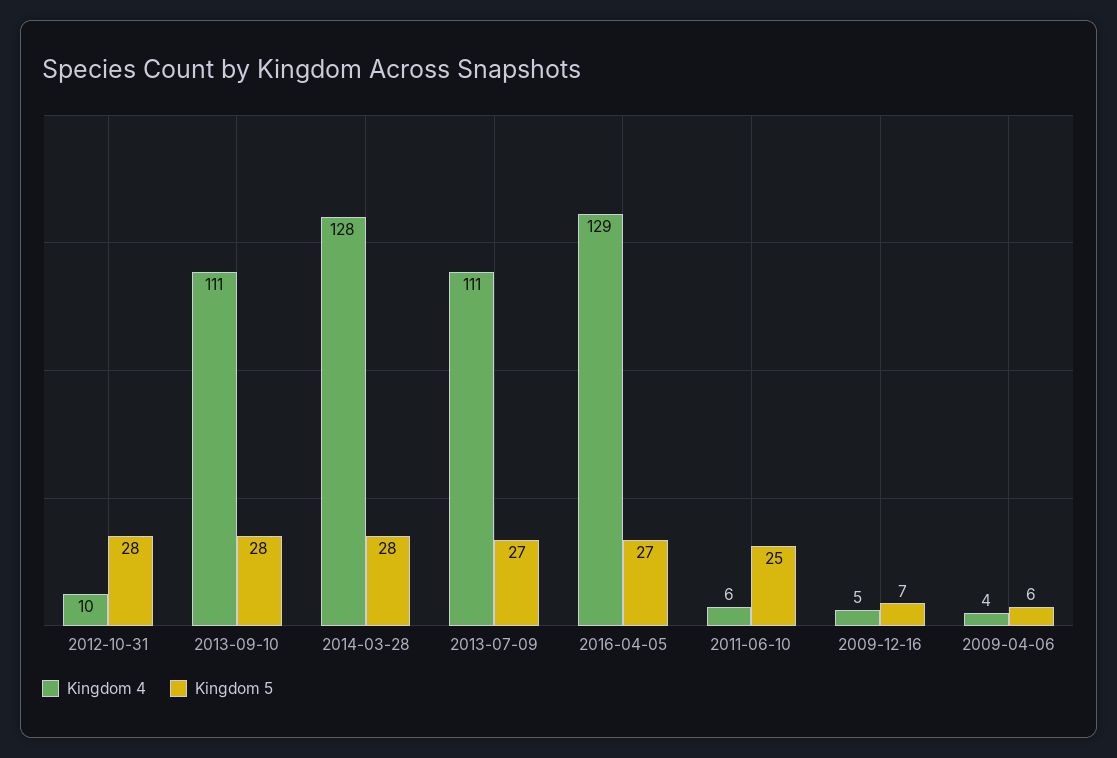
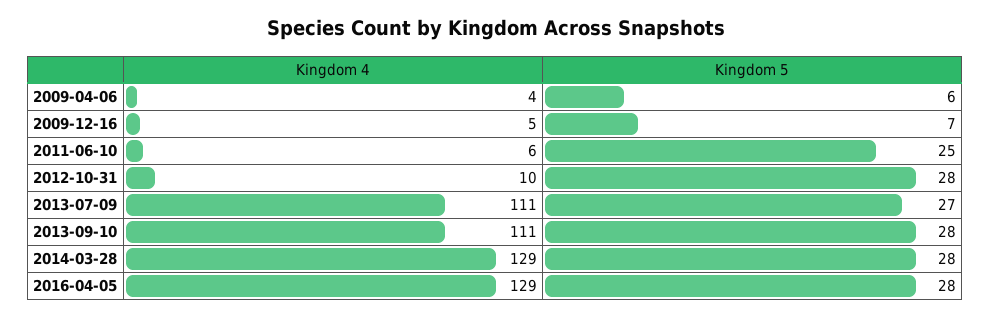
  {
    "Kingdom 4": {
      "2012-10-31": 10,
      "2013-09-10": 111,
-     "2014-03-28": 128,
+     "2014-03-28": 129,
      "2013-07-09": 111,
      "2016-04-05": 129,
      "2011-06-10": 6,
      "2009-12-16": 5,
      "2009-04-06": 4
    },
    "Kingdom 5": {
      "2012-10-31": 28,
      "2013-09-10": 28,
      "2014-03-28": 28,
      "2013-07-09": 27,
-     "2016-04-05": 27,
+     "2016-04-05": 28,
      "2011-06-10": 25,
      "2009-12-16": 7,
      "2009-04-06": 6
    }
  }

